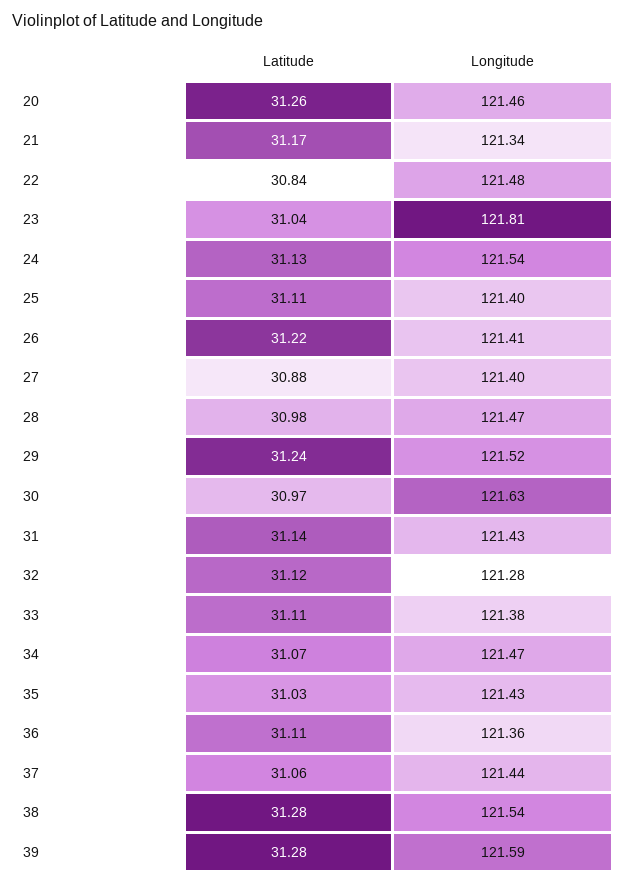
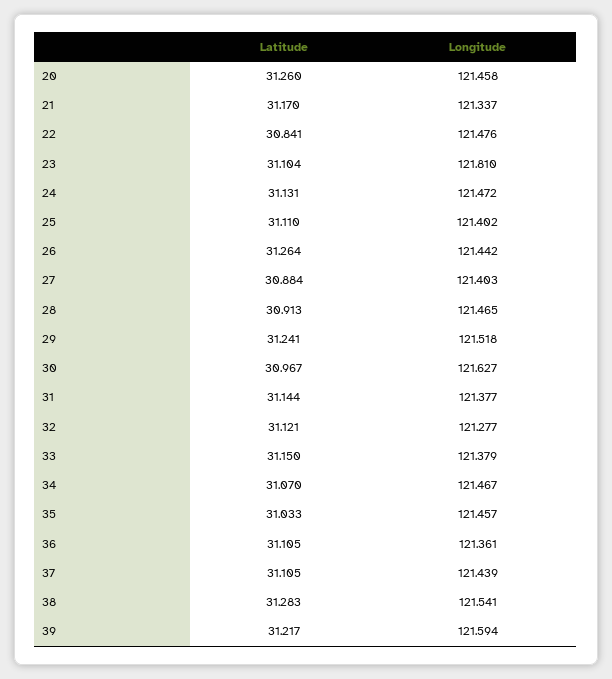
  {
    "Latitude": {
      "20": 31.26,
      "21": 31.17,
      "22": 30.841,
-     "23": 31.04,
+     "23": 31.104,
      "24": 31.131,
      "25": 31.11,
-     "26": 31.22,
+     "26": 31.264,
      "27": 30.884,
-     "28": 30.98,
+     "28": 30.913,
      "29": 31.241,
      "30": 30.967,
      "31": 31.144,
      "32": 31.121,
-     "33": 31.11,
+     "33": 31.15,
      "34": 31.07,
      "35": 31.033,
      "36": 31.105,
-     "37": 31.06,
+     "37": 31.105,
      "38": 31.283,
-     "39": 31.28
+     "39": 31.217
    },
    "Longitude": {
      "20": 121.458,
      "21": 121.337,
      "22": 121.476,
      "23": 121.81,
-     "24": 121.54,
+     "24": 121.472,
      "25": 121.402,
-     "26": 121.41,
+     "26": 121.442,
      "27": 121.403,
      "28": 121.465,
      "29": 121.518,
      "30": 121.627,
-     "31": 121.43,
+     "31": 121.377,
      "32": 121.277,
      "33": 121.379,
      "34": 121.467,
-     "35": 121.43,
+     "35": 121.457,
      "36": 121.361,
      "37": 121.439,
      "38": 121.541,
      "39": 121.594
    }
  }

